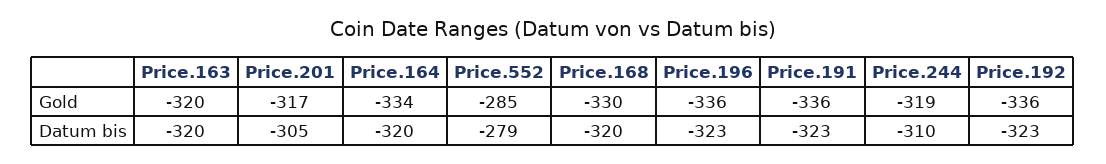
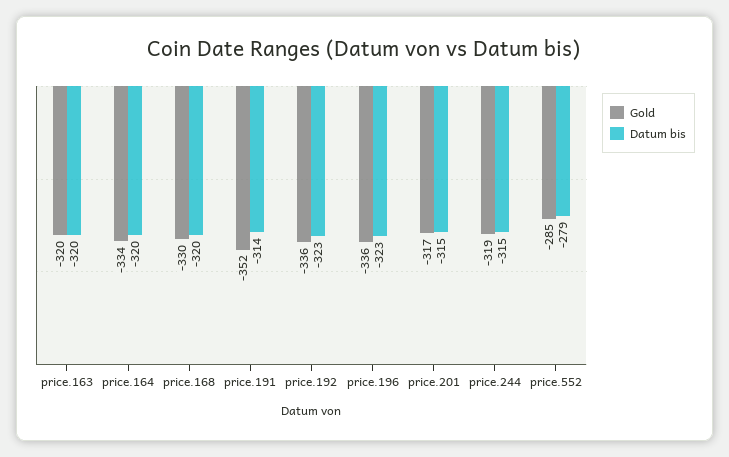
  {
    "Gold": {
      "Price.163": -320,
      "Price.201": -317,
      "Price.164": -334,
      "Price.552": -285,
      "Price.168": -330,
      "Price.196": -336,
-     "Price.191": -336,
+     "Price.191": -352,
      "Price.244": -319,
      "Price.192": -336
    },
    "Datum bis": {
      "Price.163": -320,
-     "Price.201": -305,
+     "Price.201": -315,
      "Price.164": -320,
      "Price.552": -279,
      "Price.168": -320,
      "Price.196": -323,
-     "Price.191": -323,
+     "Price.191": -314,
-     "Price.244": -310,
+     "Price.244": -315,
      "Price.192": -323
    }
  }

